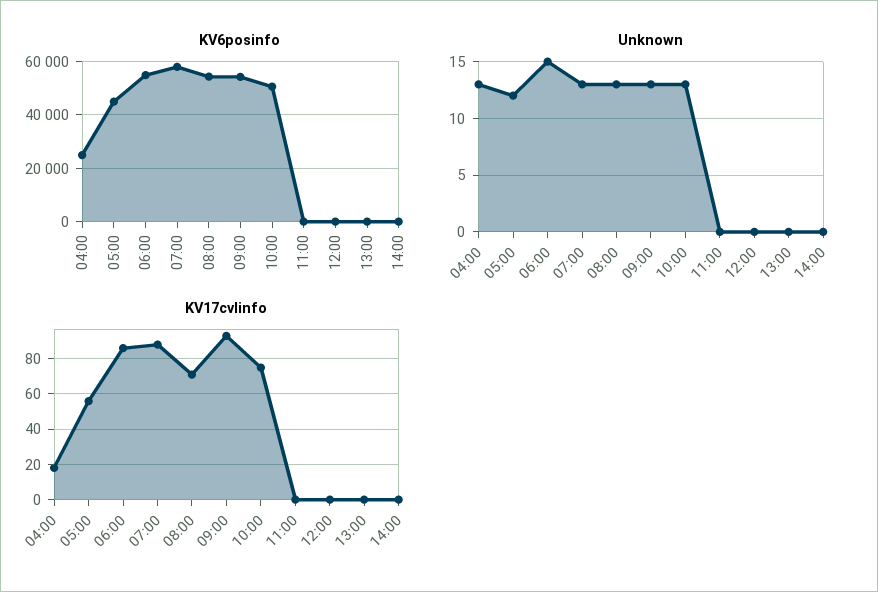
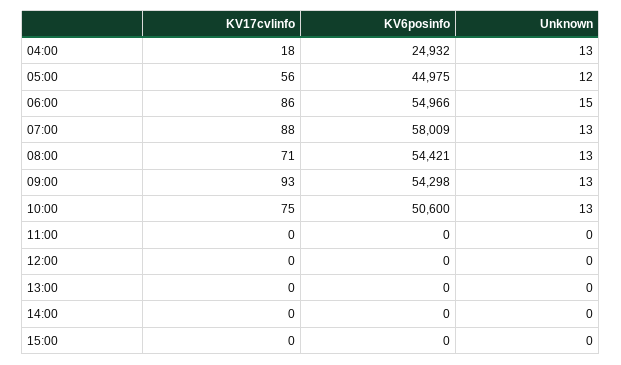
  {
    "KV6posinfo": {
      "04:00": 24932,
      "05:00": 44975,
      "06:00": 54966,
      "07:00": 58009,
      "08:00": 54421,
      "09:00": 54298,
      "10:00": 50600,
      "11:00": 0,
      "12:00": 0,
      "13:00": 0,
-     "14:00": 0
+     "14:00": 0,
+     "15:00": 0
    },
    "Unknown": {
      "04:00": 13,
      "05:00": 12,
      "06:00": 15,
      "07:00": 13,
      "08:00": 13,
      "09:00": 13,
      "10:00": 13,
      "11:00": 0,
      "12:00": 0,
      "13:00": 0,
-     "14:00": 0
+     "14:00": 0,
+     "15:00": 0
    },
    "KV17cvlinfo": {
      "04:00": 18,
      "05:00": 56,
      "06:00": 86,
      "07:00": 88,
      "08:00": 71,
      "09:00": 93,
      "10:00": 75,
      "11:00": 0,
      "12:00": 0,
      "13:00": 0,
-     "14:00": 0
+     "14:00": 0,
+     "15:00": 0
    }
  }

